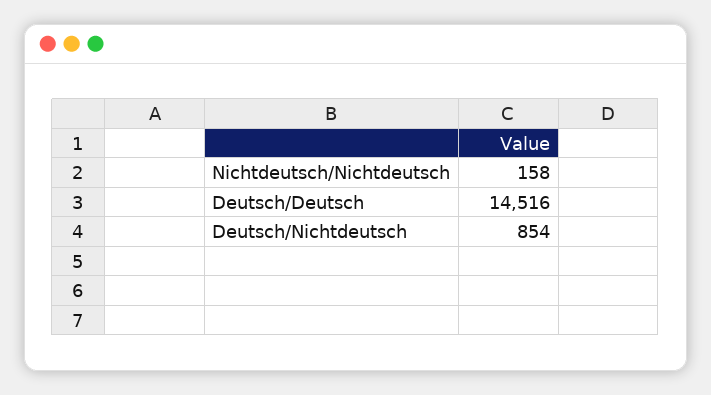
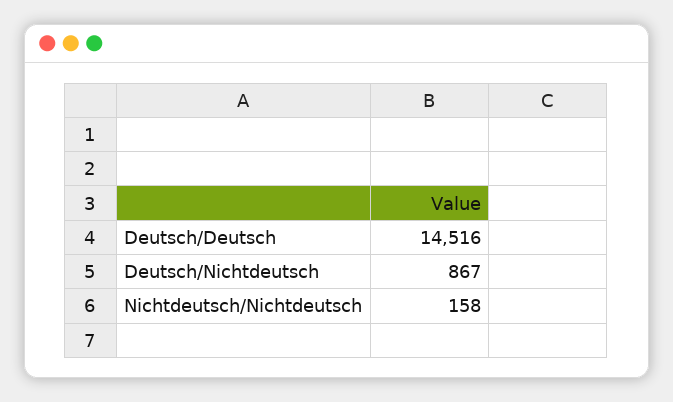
  {
    "Nichtdeutsch/Nichtdeutsch": 158,
    "Deutsch/Deutsch": 14516,
-   "Deutsch/Nichtdeutsch": 854
+   "Deutsch/Nichtdeutsch": 867
  }

